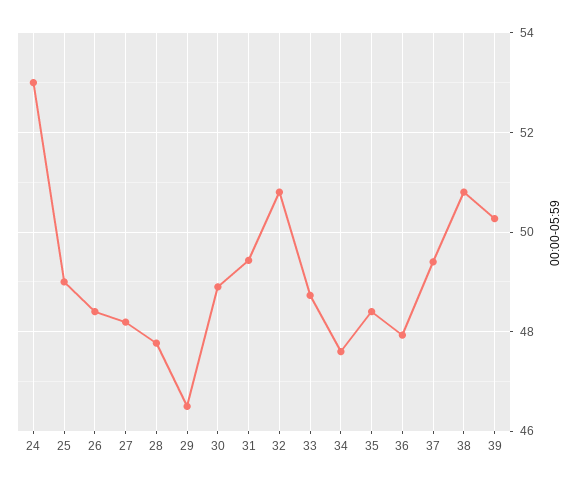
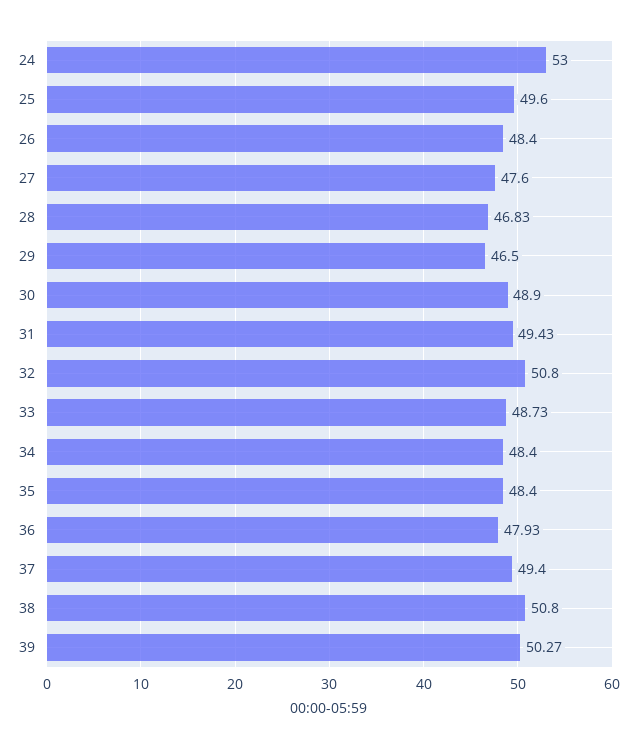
  {
    "24": 53,
-   "25": 49,
+   "25": 49.6,
    "26": 48.4,
-   "27": 48.2,
+   "27": 47.6,
-   "28": 47.8,
+   "28": 46.83,
    "29": 46.5,
    "30": 48.9,
    "31": 49.43,
    "32": 50.8,
    "33": 48.73,
-   "34": 47.6,
+   "34": 48.4,
    "35": 48.4,
    "36": 47.93,
    "37": 49.4,
    "38": 50.8,
    "39": 50.27
  }

